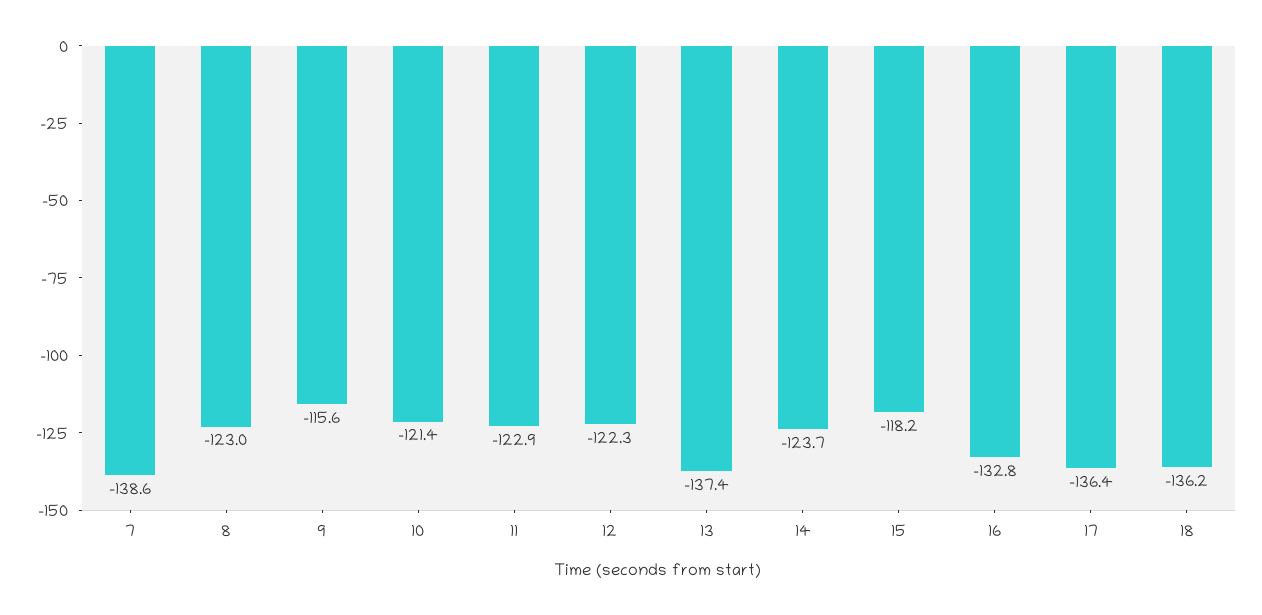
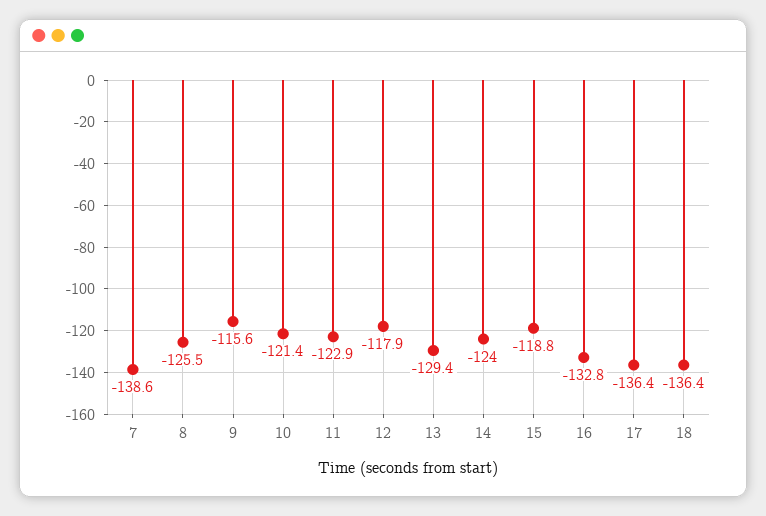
  {
    "7": -138.6,
-   "8": -123,
+   "8": -125.5,
    "9": -115.6,
    "10": -121.4,
    "11": -122.9,
-   "12": -122.3,
+   "12": -117.9,
-   "13": -137.4,
+   "13": -129.4,
-   "14": -123.7,
+   "14": -124,
-   "15": -118.2,
+   "15": -118.8,
    "16": -132.8,
    "17": -136.4,
-   "18": -136.2
+   "18": -136.4
  }

